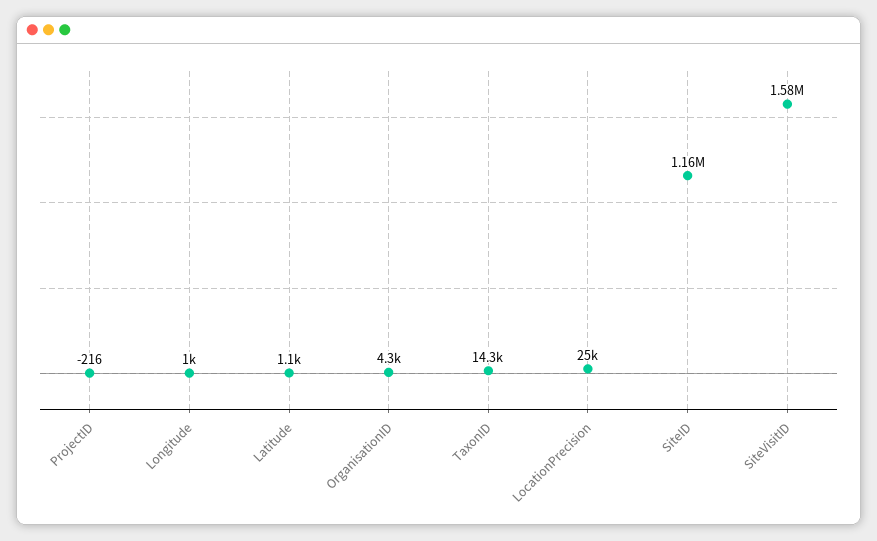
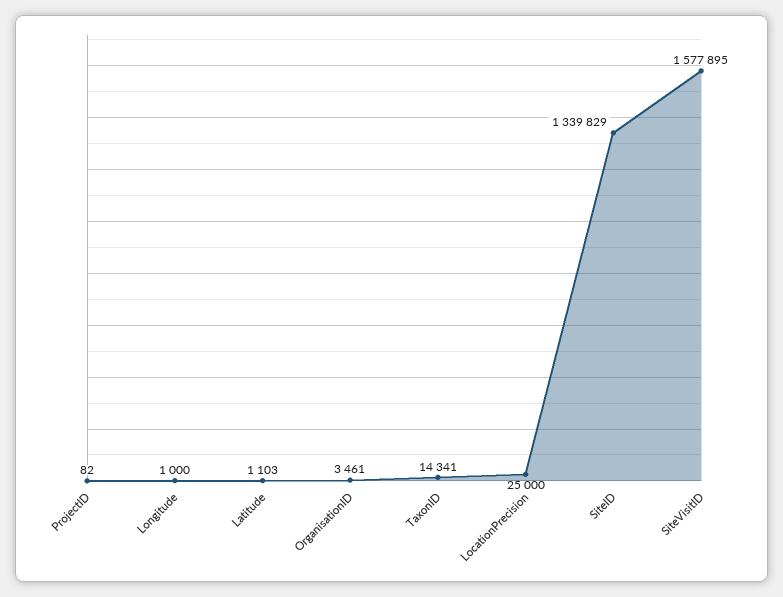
  {
-   "ProjectID": -216,
+   "ProjectID": 82,
    "Longitude": 1000,
    "Latitude": 1103,
-   "OrganisationID": 4300,
+   "OrganisationID": 3461,
    "TaxonID": 14341,
    "LocationPrecision": 25000,
-   "SiteID": 1160000,
+   "SiteID": 1339829,
    "SiteVisitID": 1577895
  }

